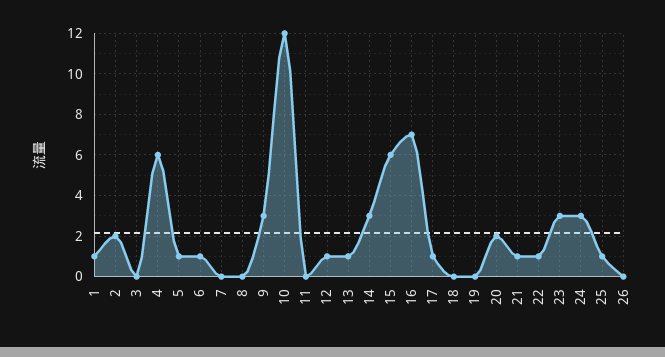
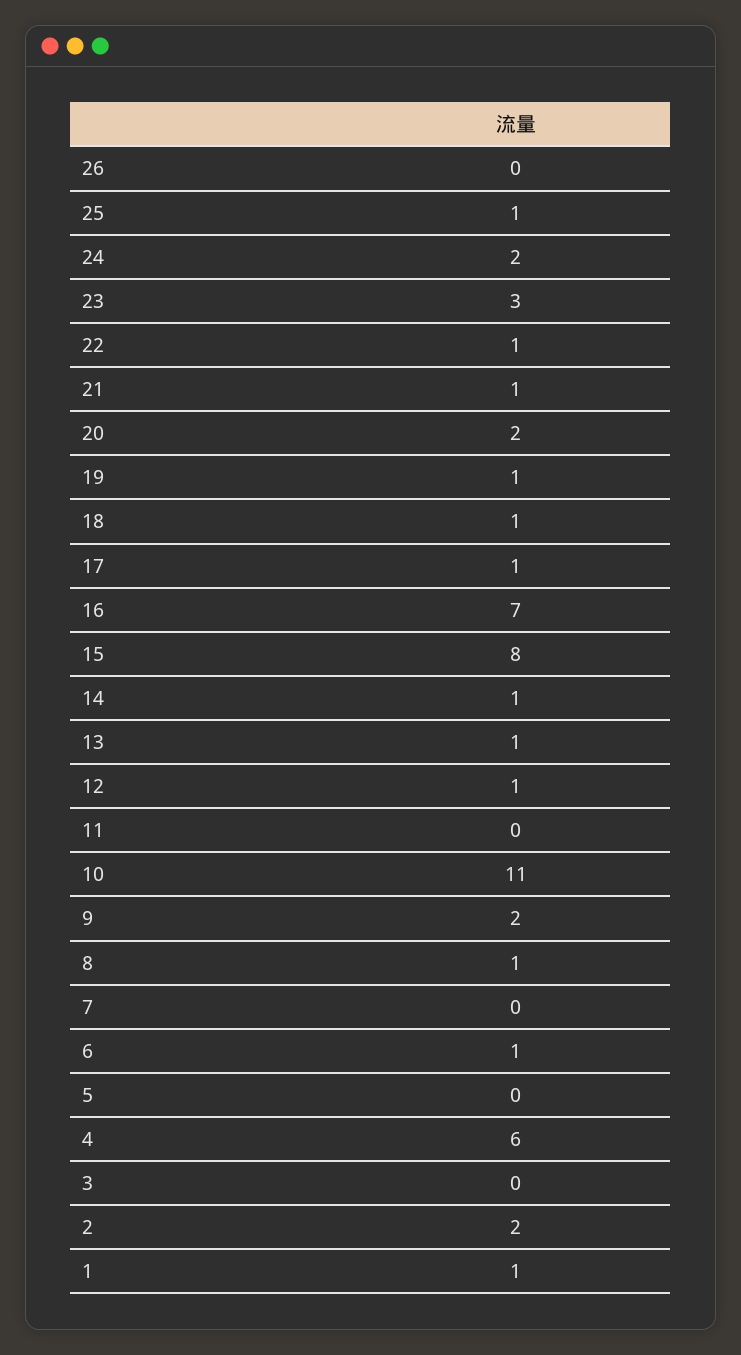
  {
    "1": 1,
    "2": 2,
    "3": 0,
    "4": 6,
-   "5": 1,
+   "5": 0,
    "6": 1,
    "7": 0,
-   "8": 0,
+   "8": 1,
-   "9": 3,
+   "9": 2,
-   "10": 12,
+   "10": 11,
    "11": 0,
    "12": 1,
    "13": 1,
-   "14": 3,
+   "14": 1,
-   "15": 6,
+   "15": 8,
    "16": 7,
    "17": 1,
-   "18": 0,
+   "18": 1,
-   "19": 0,
+   "19": 1,
    "20": 2,
    "21": 1,
    "22": 1,
    "23": 3,
-   "24": 3,
+   "24": 2,
    "25": 1,
    "26": 0
  }

